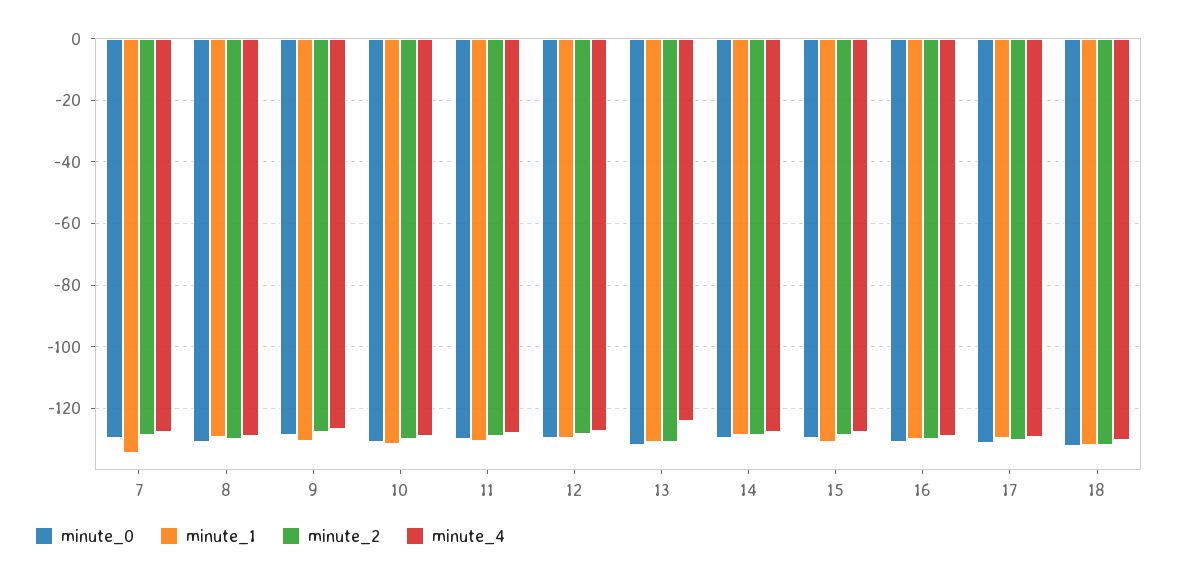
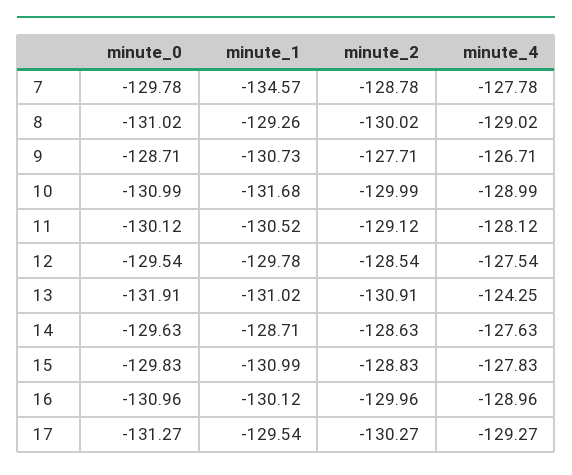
  {
    "minute_0": {
      "7": -129.78,
      "8": -131.02,
      "9": -128.71,
      "10": -130.99,
      "11": -130.12,
      "12": -129.54,
      "13": -131.91,
      "14": -129.63,
      "15": -129.83,
      "16": -130.96,
-     "17": -131.27,
+     "17": -131.27
-     "18": -132
    },
    "minute_1": {
      "7": -134.57,
      "8": -129.26,
      "9": -130.73,
      "10": -131.68,
      "11": -130.52,
      "12": -129.78,
      "13": -131.02,
      "14": -128.71,
      "15": -130.99,
      "16": -130.12,
-     "17": -129.54,
+     "17": -129.54
-     "18": -132
    },
    "minute_2": {
      "7": -128.78,
      "8": -130.02,
      "9": -127.71,
      "10": -129.99,
      "11": -129.12,
      "12": -128.54,
      "13": -130.91,
      "14": -128.63,
      "15": -128.83,
      "16": -129.96,
-     "17": -130.27,
+     "17": -130.27
-     "18": -132
    },
    "minute_4": {
      "7": -127.78,
      "8": -129.02,
      "9": -126.71,
      "10": -128.99,
      "11": -128.12,
      "12": -127.54,
      "13": -124.25,
      "14": -127.63,
      "15": -127.83,
      "16": -128.96,
-     "17": -129.27,
+     "17": -129.27
-     "18": -130
    }
  }

